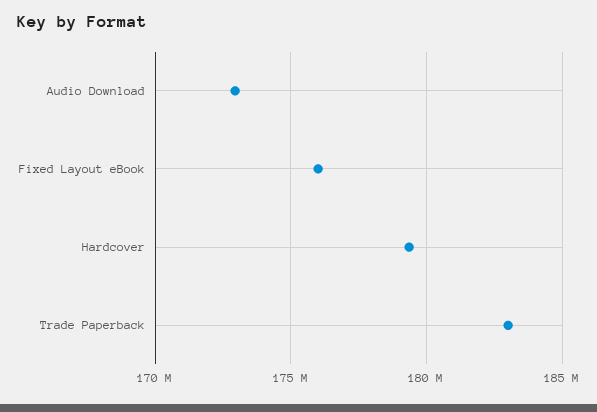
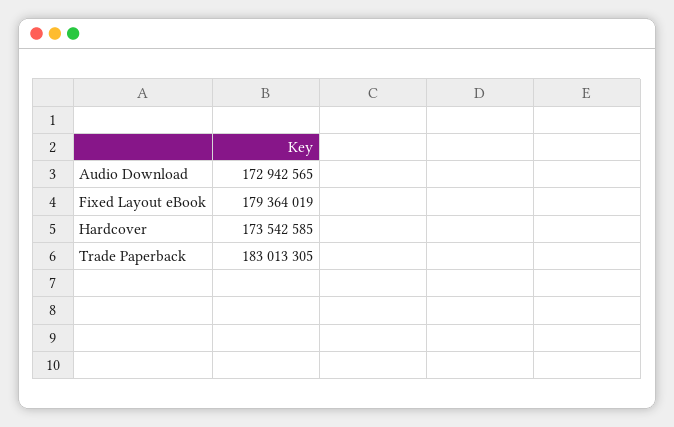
  {
    "Audio Download": 172942565,
-   "Fixed Layout eBook": 176000000,
+   "Fixed Layout eBook": 179364019,
-   "Hardcover": 179500000,
+   "Hardcover": 173542585,
    "Trade Paperback": 183013305
  }

